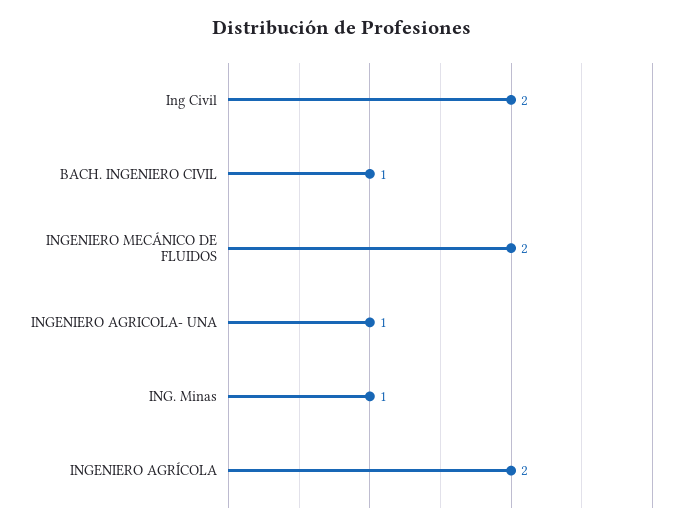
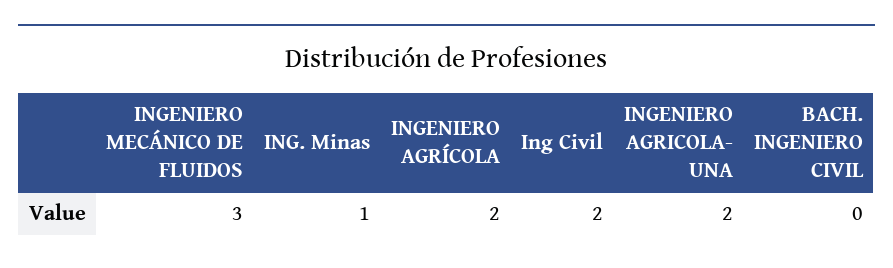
  {
    "Ing Civil": 2,
-   "BACH. INGENIERO CIVIL": 1,
+   "BACH. INGENIERO CIVIL": 0,
-   "INGENIERO MECÁNICO DE FLUIDOS": 2,
+   "INGENIERO MECÁNICO DE FLUIDOS": 3,
-   "INGENIERO AGRICOLA- UNA": 1,
+   "INGENIERO AGRICOLA- UNA": 2,
    "ING. Minas": 1,
    "INGENIERO AGRÍCOLA": 2
  }

